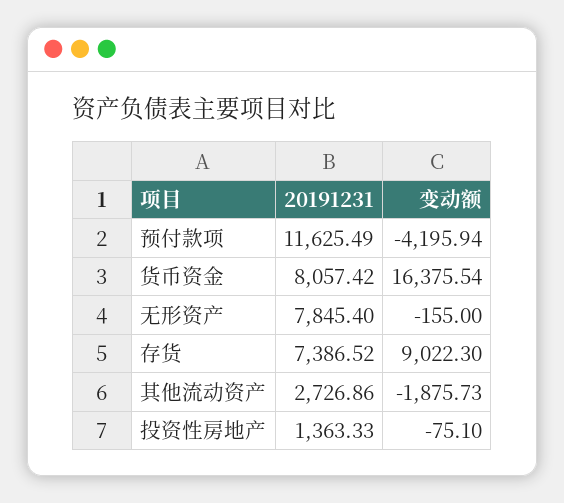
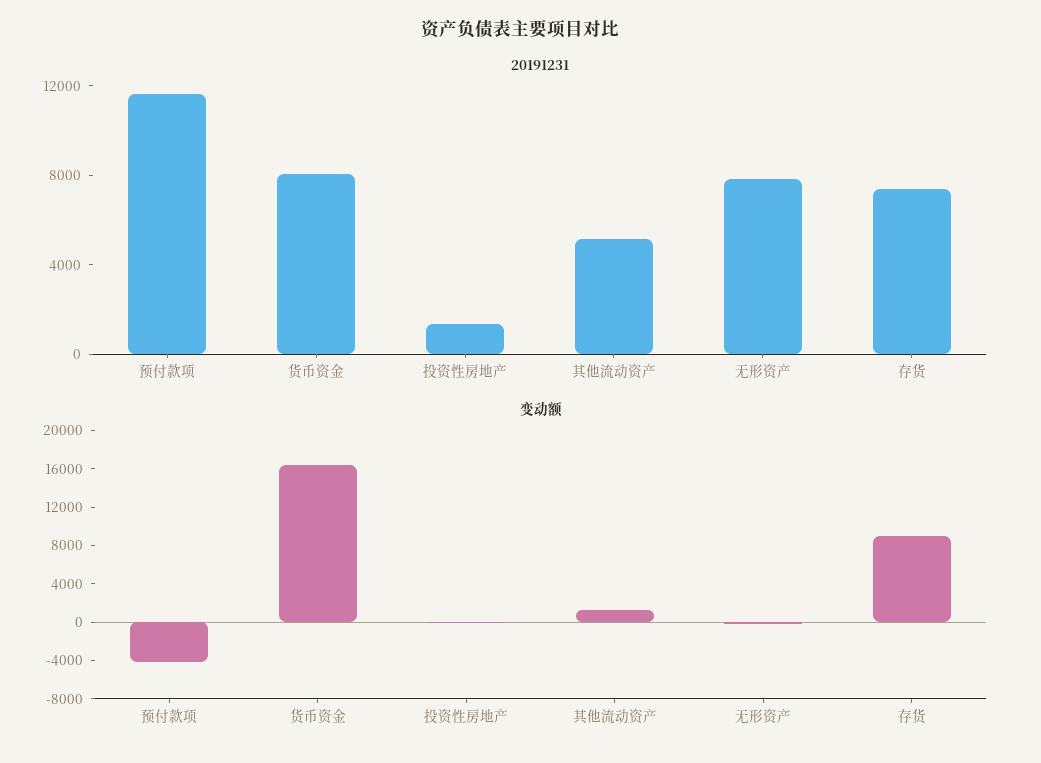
  {
    "20191231": {
      "预付款项": 11625.49,
      "货币资金": 8057.42,
      "无形资产": 7845.4,
      "存货": 7386.52,
-     "其他流动资产": 2726.86,
+     "其他流动资产": 5000,
      "投资性房地产": 1363.33
    },
    "变动额": {
      "预付款项": -4195.94,
      "货币资金": 16375.54,
      "无形资产": -155,
      "存货": 9022.3,
-     "其他流动资产": -1875.73,
+     "其他流动资产": 1000,
      "投资性房地产": -75.1
    }
  }

